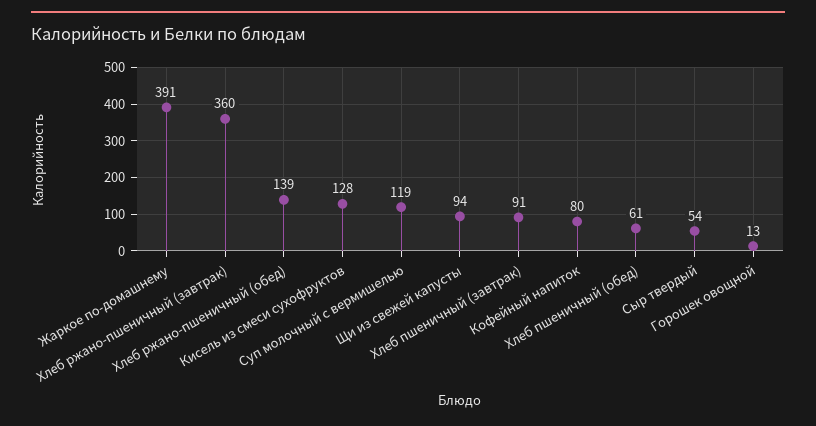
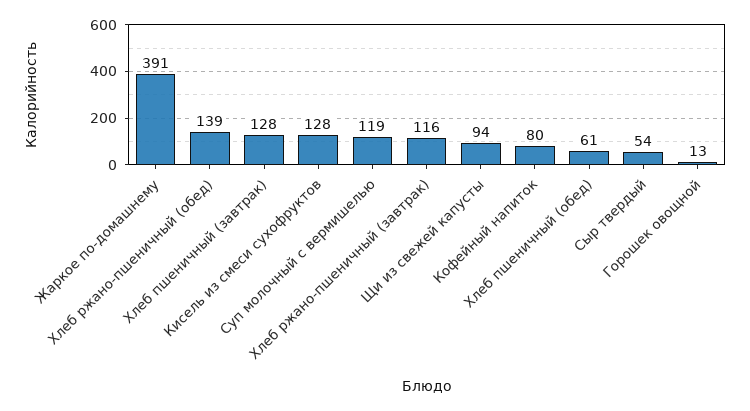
  {
    "Жаркое по-домашнему": 391,
-   "Хлеб ржано-пшеничный (завтрак)": 360,
+   "Хлеб ржано-пшеничный (завтрак)": 116,
    "Хлеб ржано-пшеничный (обед)": 139,
    "Кисель из смеси сухофруктов": 128,
    "Суп молочный с вермишелью": 119,
    "Щи из свежей капусты": 94,
-   "Хлеб пшеничный (завтрак)": 91,
+   "Хлеб пшеничный (завтрак)": 128,
    "Кофейный напиток": 80,
    "Хлеб пшеничный (обед)": 61,
    "Сыр твердый": 54,
    "Горошек овощной": 13
  }

